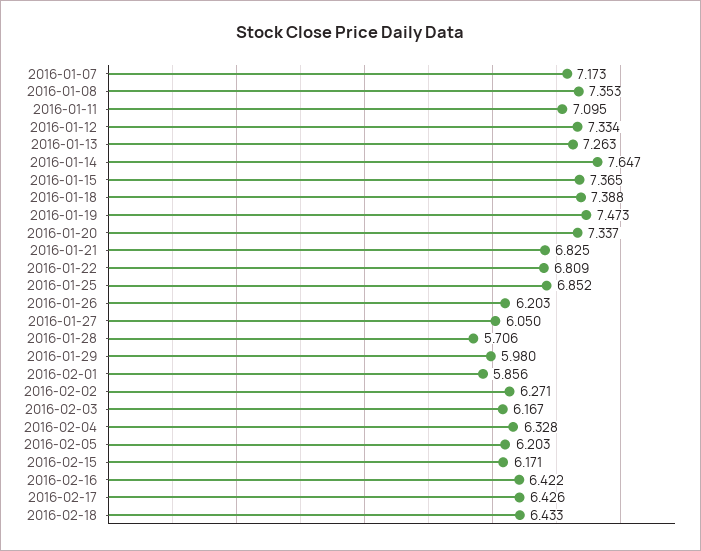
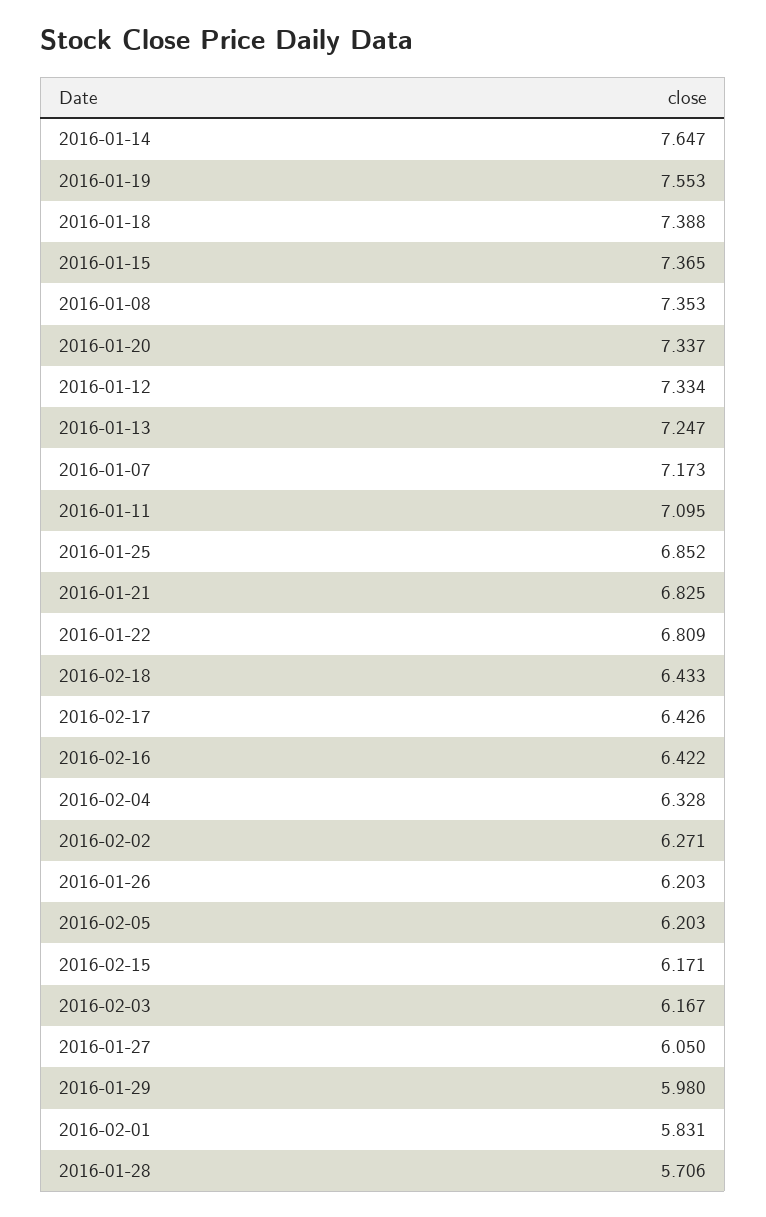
  {
    "2016-01-07": 7.173,
    "2016-01-08": 7.353,
    "2016-01-11": 7.095,
    "2016-01-12": 7.334,
-   "2016-01-13": 7.263,
+   "2016-01-13": 7.247,
    "2016-01-14": 7.647,
    "2016-01-15": 7.365,
    "2016-01-18": 7.388,
-   "2016-01-19": 7.473,
+   "2016-01-19": 7.553,
    "2016-01-20": 7.337,
    "2016-01-21": 6.825,
    "2016-01-22": 6.809,
    "2016-01-25": 6.852,
    "2016-01-26": 6.203,
    "2016-01-27": 6.05,
    "2016-01-28": 5.706,
    "2016-01-29": 5.98,
-   "2016-02-01": 5.856,
+   "2016-02-01": 5.831,
    "2016-02-02": 6.271,
    "2016-02-03": 6.167,
    "2016-02-04": 6.328,
    "2016-02-05": 6.203,
    "2016-02-15": 6.171,
    "2016-02-16": 6.422,
    "2016-02-17": 6.426,
    "2016-02-18": 6.433
  }

